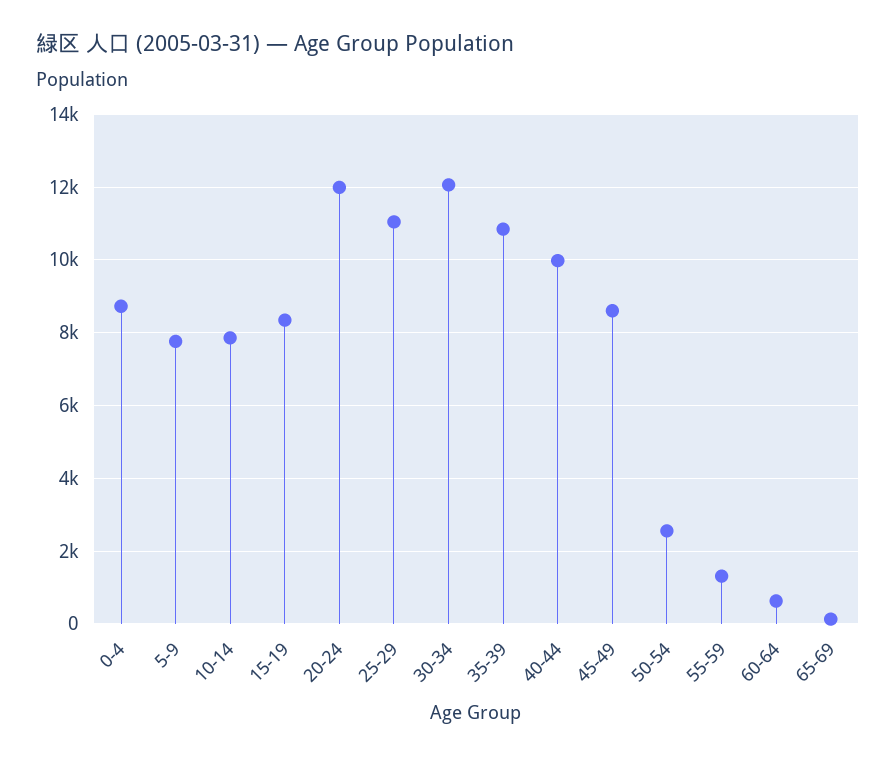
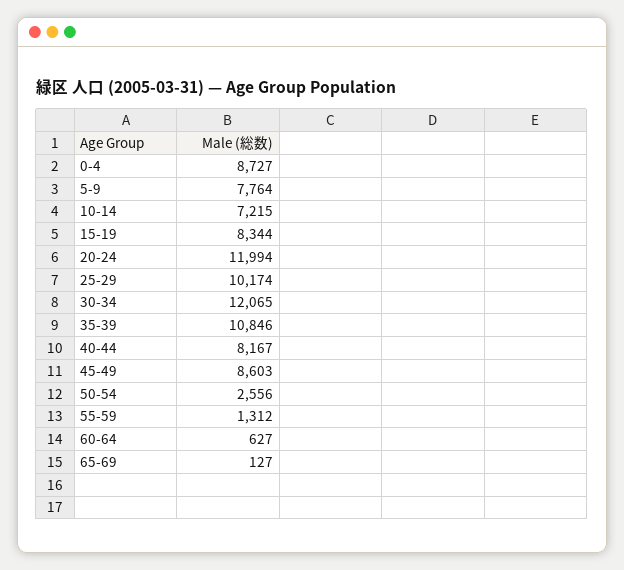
  {
    "0-4": 8727,
    "5-9": 7764,
-   "10-14": 7800,
+   "10-14": 7215,
    "15-19": 8344,
    "20-24": 11994,
-   "25-29": 11000,
+   "25-29": 10174,
    "30-34": 12065,
    "35-39": 10846,
-   "40-44": 10000,
+   "40-44": 8167,
    "45-49": 8603,
    "50-54": 2556,
    "55-59": 1312,
    "60-64": 627,
    "65-69": 127
  }

